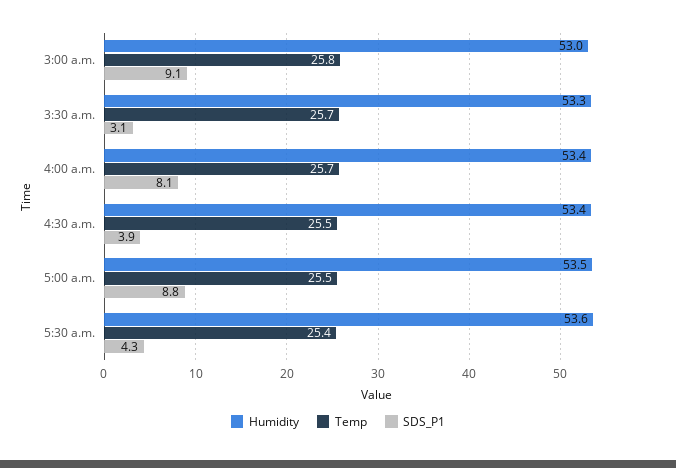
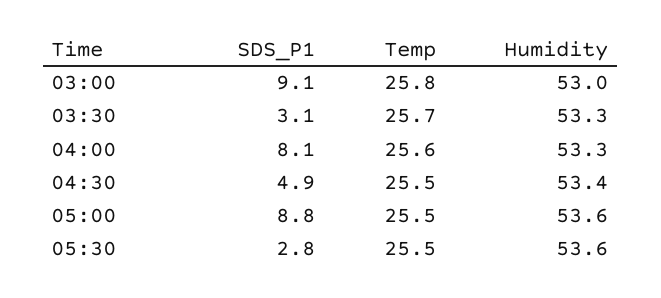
  {
    "Humidity": {
      "3:00 a.m.": 53,
      "3:30 a.m.": 53.3,
-     "4:00 a.m.": 53.4,
+     "4:00 a.m.": 53.3,
      "4:30 a.m.": 53.4,
-     "5:00 a.m.": 53.5,
+     "5:00 a.m.": 53.6,
      "5:30 a.m.": 53.6
    },
    "Temp": {
      "3:00 a.m.": 25.8,
      "3:30 a.m.": 25.7,
-     "4:00 a.m.": 25.7,
+     "4:00 a.m.": 25.6,
      "4:30 a.m.": 25.5,
      "5:00 a.m.": 25.5,
-     "5:30 a.m.": 25.4
+     "5:30 a.m.": 25.5
    },
    "SDS_P1": {
      "3:00 a.m.": 9.1,
      "3:30 a.m.": 3.1,
      "4:00 a.m.": 8.1,
-     "4:30 a.m.": 3.9,
+     "4:30 a.m.": 4.9,
      "5:00 a.m.": 8.8,
-     "5:30 a.m.": 4.3
+     "5:30 a.m.": 2.8
    }
  }

